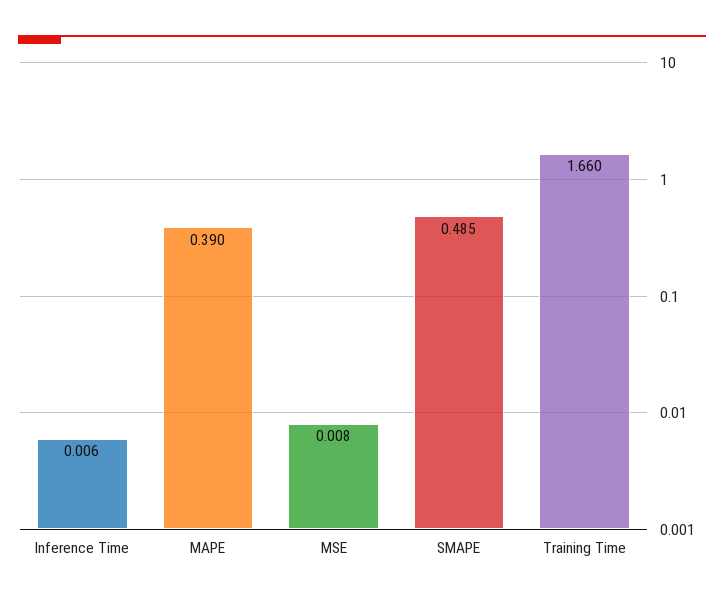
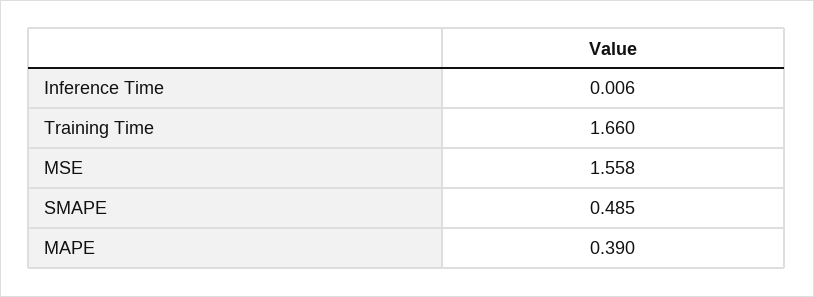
  {
    "Inference Time": 0.006,
    "MAPE": 0.39,
-   "MSE": 0.008,
+   "MSE": 1.558,
    "SMAPE": 0.485,
    "Training Time": 1.66
  }

